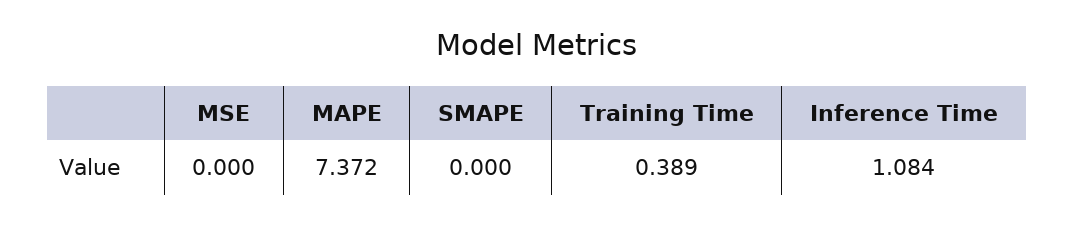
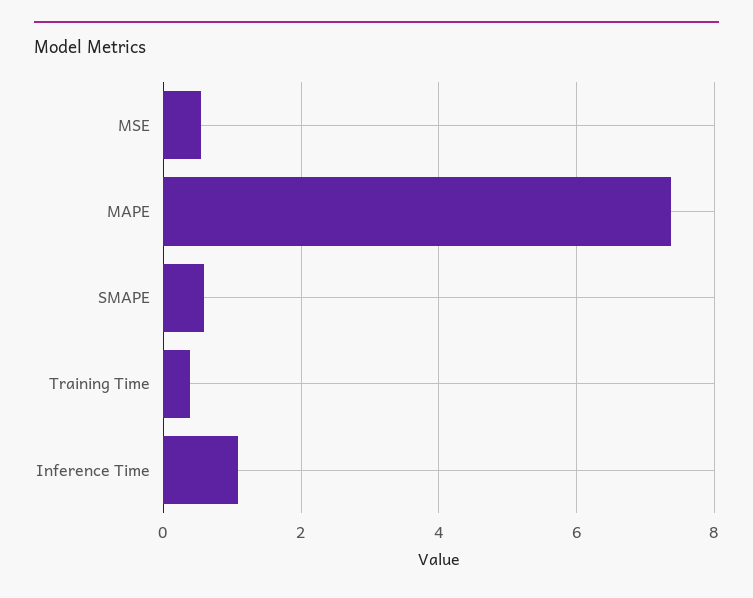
  {
-   "MSE": 0,
+   "MSE": 0.6,
    "MAPE": 7.372,
-   "SMAPE": 0,
+   "SMAPE": 0.6,
    "Training Time": 0.389,
    "Inference Time": 1.084
  }

